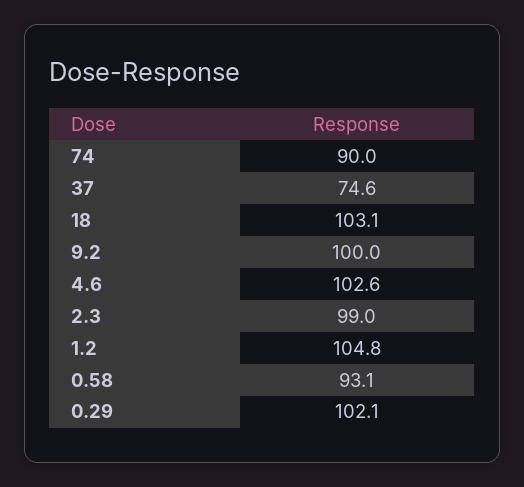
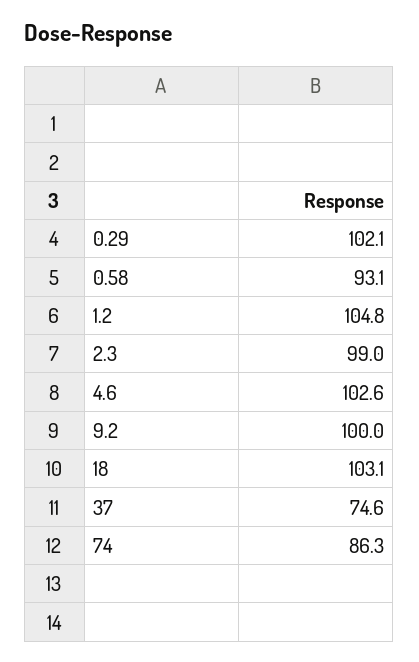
  {
-   "74": 90,
+   "74": 86.3,
    "37": 74.6,
    "18": 103.1,
    "9.2": 100,
    "4.6": 102.6,
    "2.3": 99,
    "1.2": 104.8,
    "0.58": 93.1,
    "0.29": 102.1
  }

